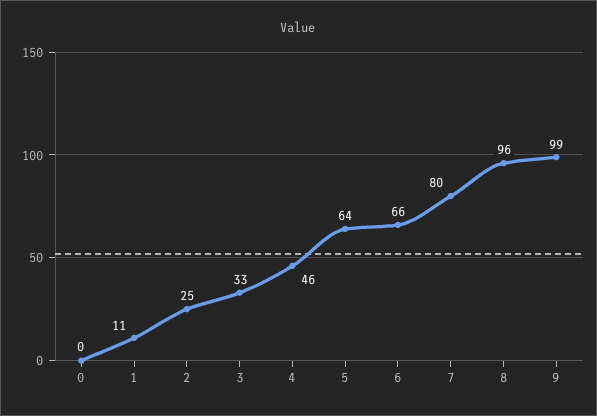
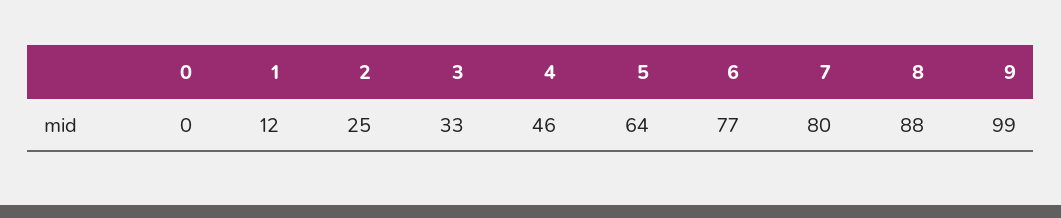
  {
    "0": 0,
-   "1": 11,
+   "1": 12,
    "2": 25,
    "3": 33,
    "4": 46,
    "5": 64,
-   "6": 66,
+   "6": 77,
    "7": 80,
-   "8": 96,
+   "8": 88,
    "9": 99
  }

